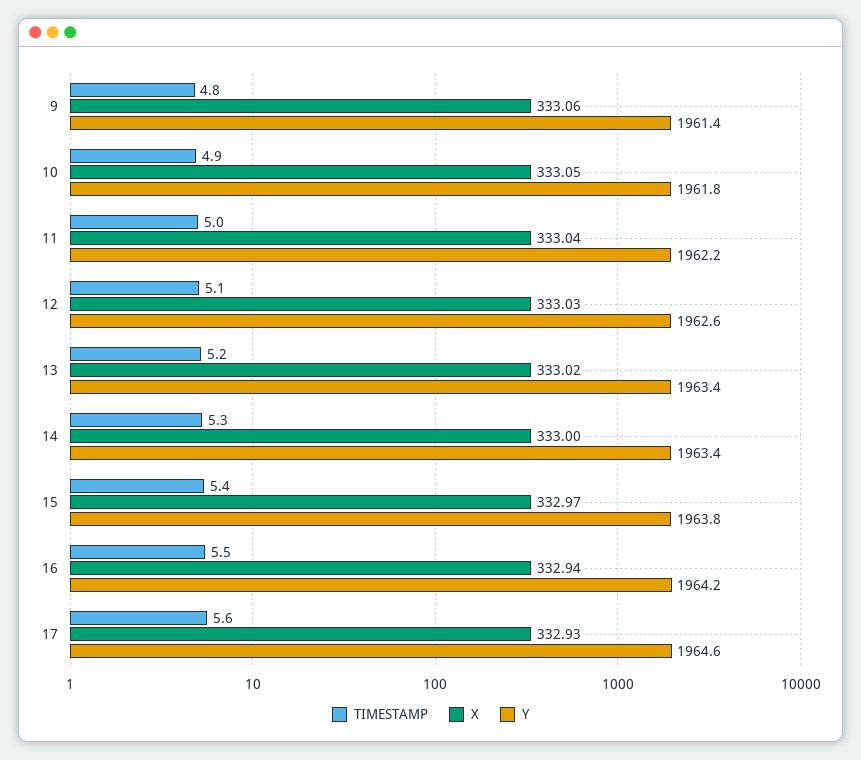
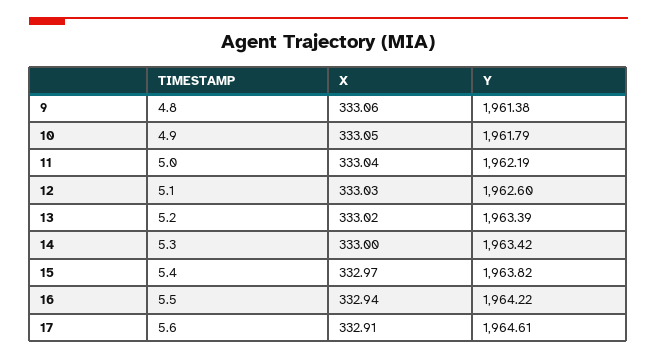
  {
    "TIMESTAMP": {
      "9": 4.8,
      "10": 4.9,
      "11": 5,
      "12": 5.1,
      "13": 5.2,
      "14": 5.3,
      "15": 5.4,
      "16": 5.5,
      "17": 5.6
    },
    "X": {
      "9": 333.06,
      "10": 333.05,
      "11": 333.04,
      "12": 333.03,
      "13": 333.02,
      "14": 333,
      "15": 332.97,
      "16": 332.94,
-     "17": 332.93
+     "17": 332.91
    },
    "Y": {
      "9": 1961.38,
      "10": 1961.79,
      "11": 1962.19,
      "12": 1962.6,
      "13": 1963.39,
      "14": 1963.42,
      "15": 1963.82,
      "16": 1964.22,
      "17": 1964.61
    }
  }

